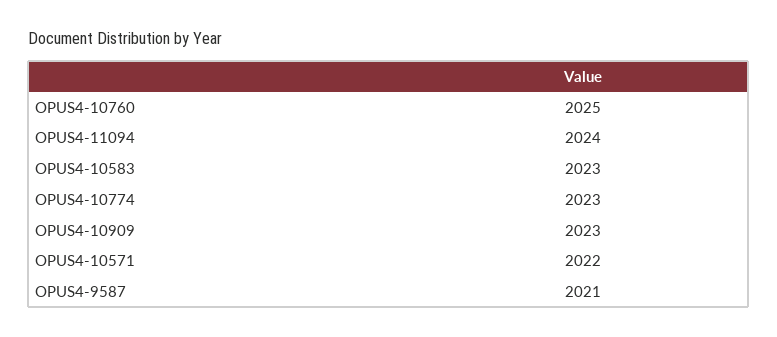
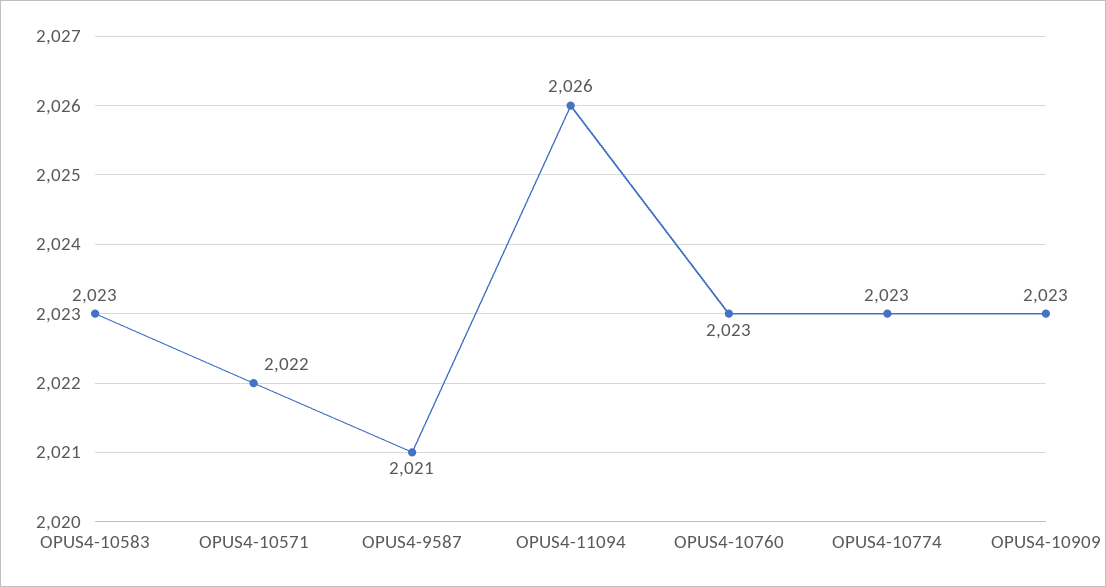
  {
-   "OPUS4-10760": 2025,
+   "OPUS4-10760": 2023,
-   "OPUS4-11094": 2024,
+   "OPUS4-11094": 2026,
    "OPUS4-10583": 2023,
    "OPUS4-10774": 2023,
    "OPUS4-10909": 2023,
    "OPUS4-10571": 2022,
    "OPUS4-9587": 2021
  }

